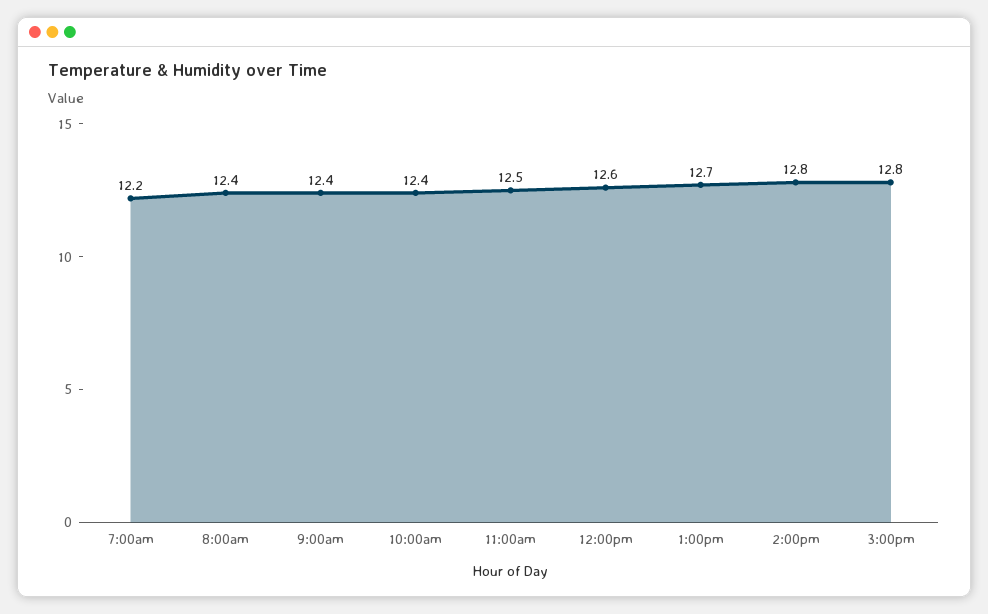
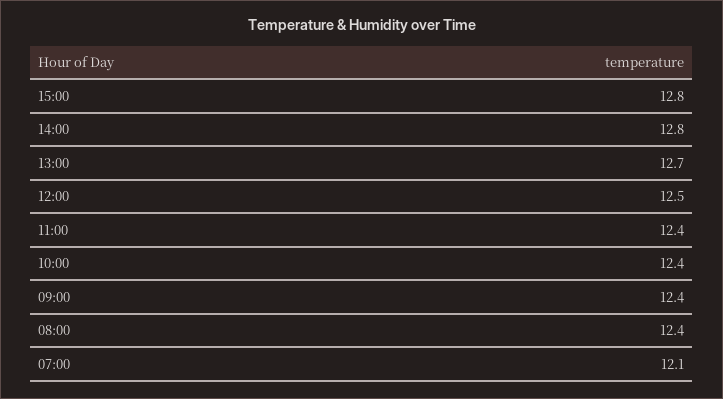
  {
-   "7:00am": 12.2,
+   "7:00am": 12.1,
    "8:00am": 12.4,
    "9:00am": 12.4,
    "10:00am": 12.4,
-   "11:00am": 12.5,
+   "11:00am": 12.4,
-   "12:00pm": 12.6,
+   "12:00pm": 12.5,
    "1:00pm": 12.7,
    "2:00pm": 12.8,
    "3:00pm": 12.8
  }

